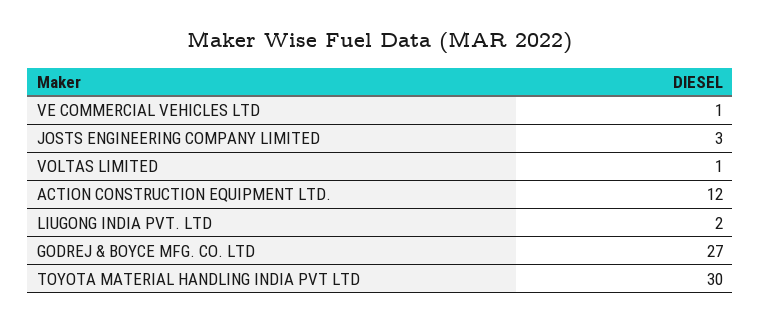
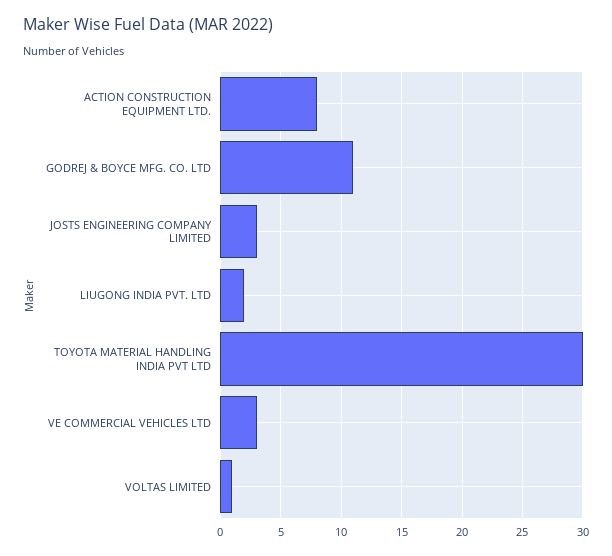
  {
-   "VE COMMERCIAL VEHICLES LTD": 1,
+   "VE COMMERCIAL VEHICLES LTD": 3,
    "JOSTS ENGINEERING COMPANY LIMITED": 3,
    "VOLTAS LIMITED": 1,
-   "ACTION CONSTRUCTION EQUIPMENT LTD.": 12,
+   "ACTION CONSTRUCTION EQUIPMENT LTD.": 8,
    "LIUGONG INDIA PVT. LTD": 2,
-   "GODREJ & BOYCE MFG. CO. LTD": 27,
+   "GODREJ & BOYCE MFG. CO. LTD": 11,
    "TOYOTA MATERIAL HANDLING INDIA PVT LTD": 30
  }

